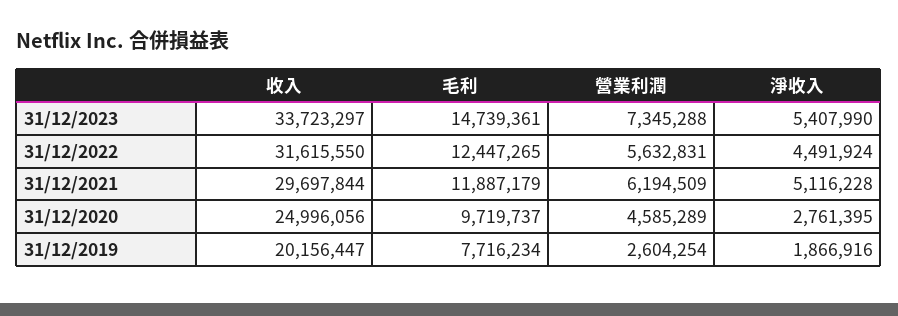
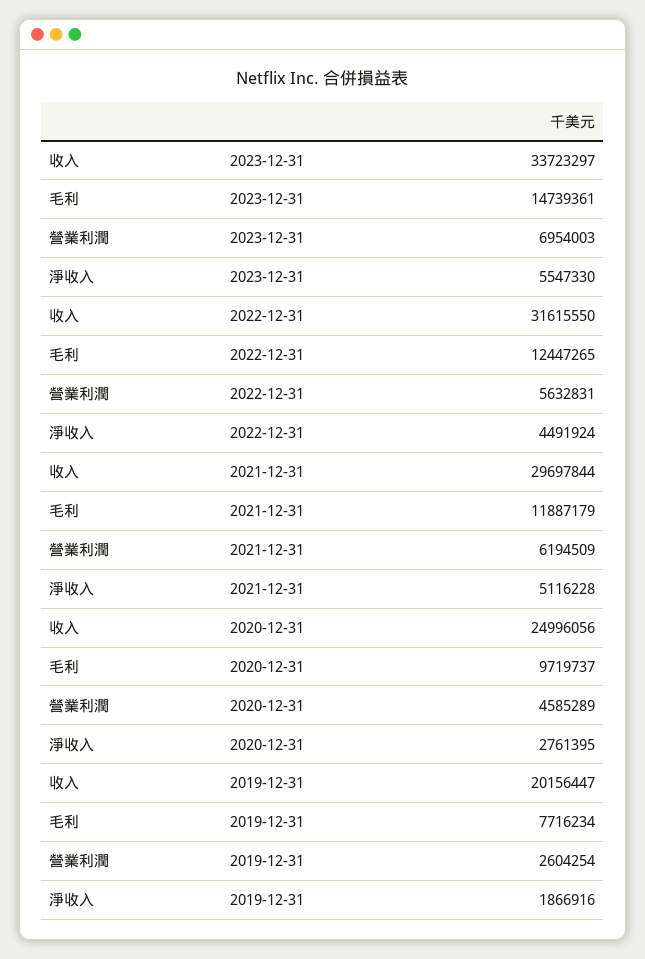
  {
    "收入": {
      "31/12/2023": 33723297,
      "31/12/2022": 31615550,
      "31/12/2021": 29697844,
      "31/12/2020": 24996056,
      "31/12/2019": 20156447
    },
    "毛利": {
      "31/12/2023": 14739361,
      "31/12/2022": 12447265,
      "31/12/2021": 11887179,
      "31/12/2020": 9719737,
      "31/12/2019": 7716234
    },
    "營業利潤": {
-     "31/12/2023": 7345288,
+     "31/12/2023": 6954003,
      "31/12/2022": 5632831,
      "31/12/2021": 6194509,
      "31/12/2020": 4585289,
      "31/12/2019": 2604254
    },
    "淨收入": {
-     "31/12/2023": 5407990,
+     "31/12/2023": 5547330,
      "31/12/2022": 4491924,
      "31/12/2021": 5116228,
      "31/12/2020": 2761395,
      "31/12/2019": 1866916
    }
  }

